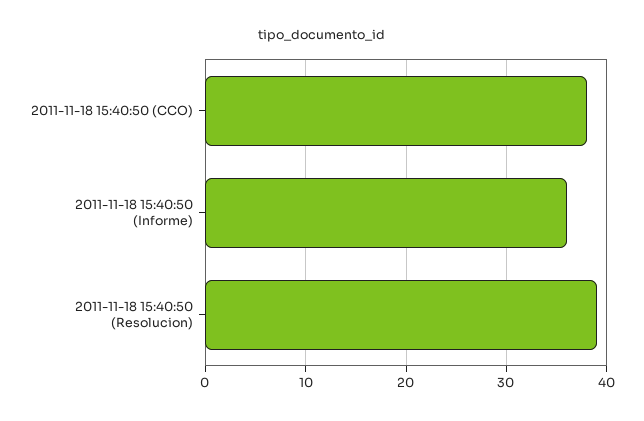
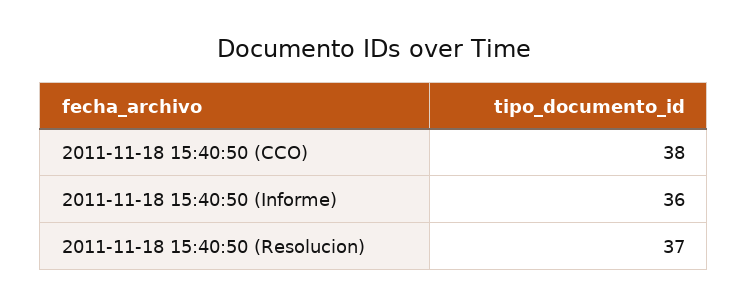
  {
    "2011-11-18 15:40:50 (CCO)": 38,
    "2011-11-18 15:40:50 (Informe)": 36,
-   "2011-11-18 15:40:50 (Resolucion)": 39
+   "2011-11-18 15:40:50 (Resolucion)": 37
  }

